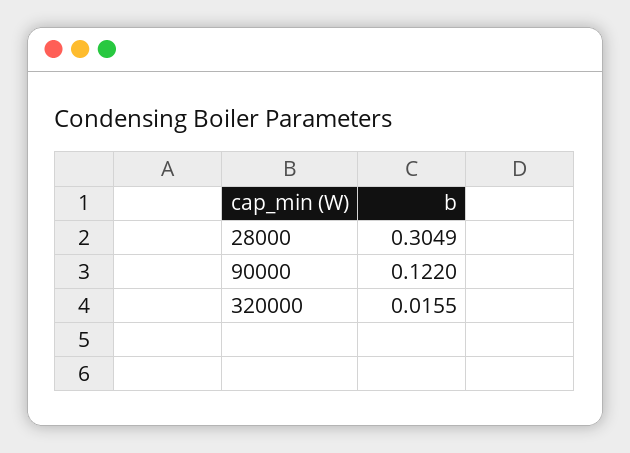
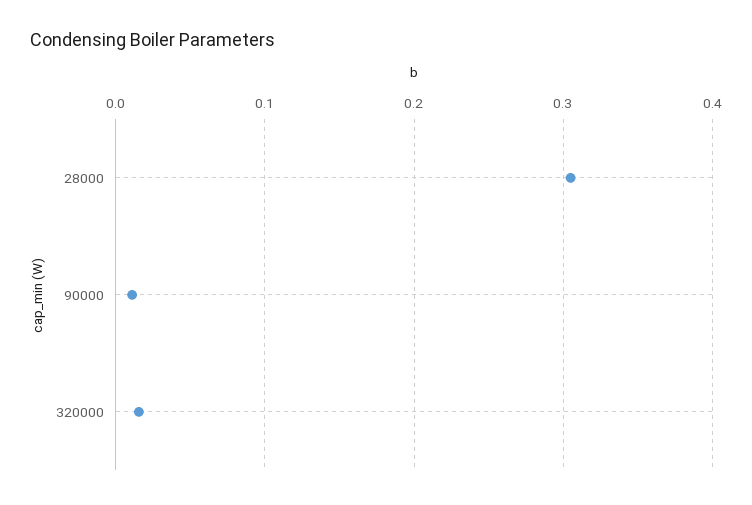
  {
    "28000": 0.3049,
-   "90000": 0.122,
+   "90000": 0.01,
    "320000": 0.0155
  }

